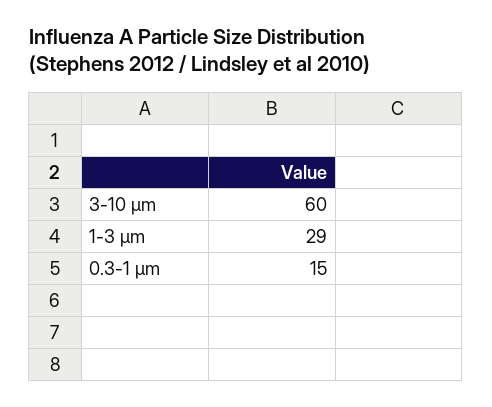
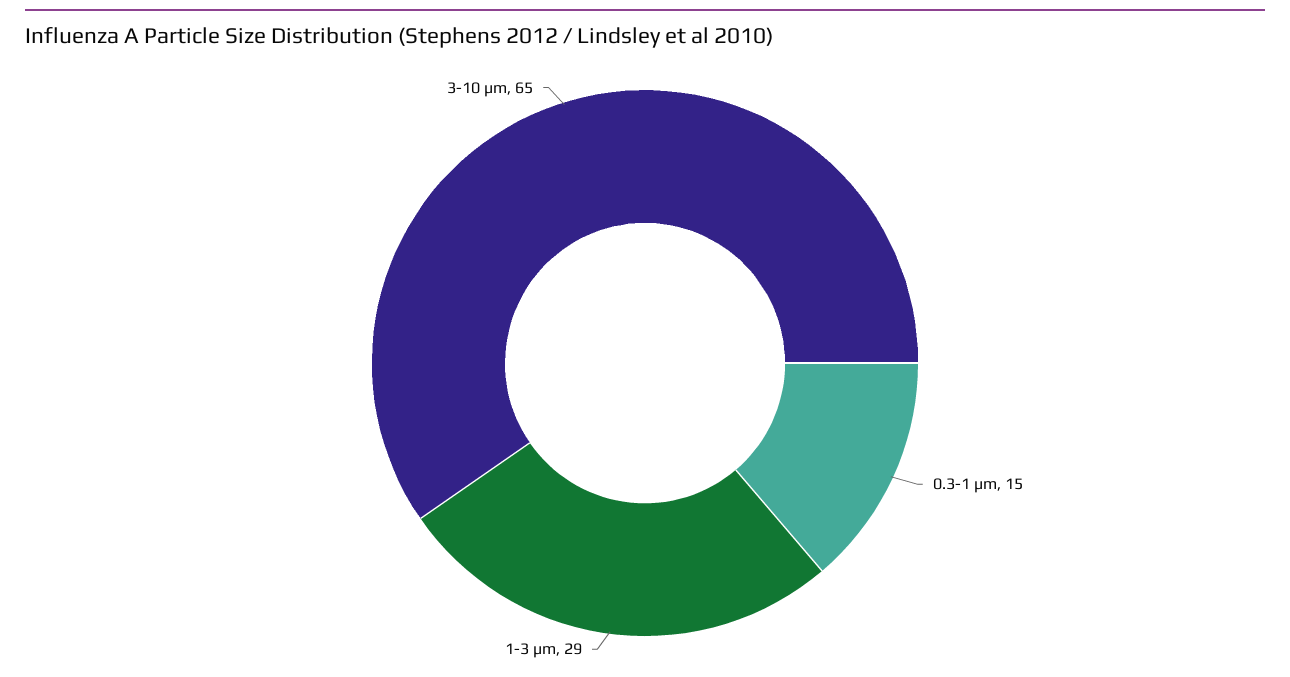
  {
-   "3-10 µm": 60,
+   "3-10 µm": 65,
    "1-3 µm": 29,
    "0.3-1 µm": 15
  }

